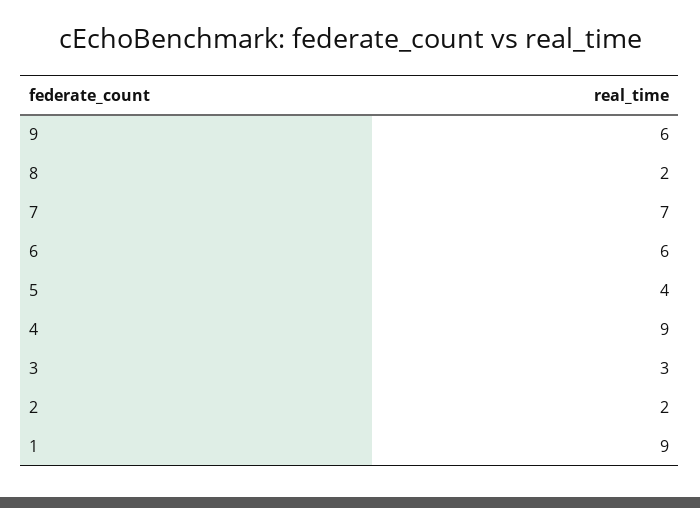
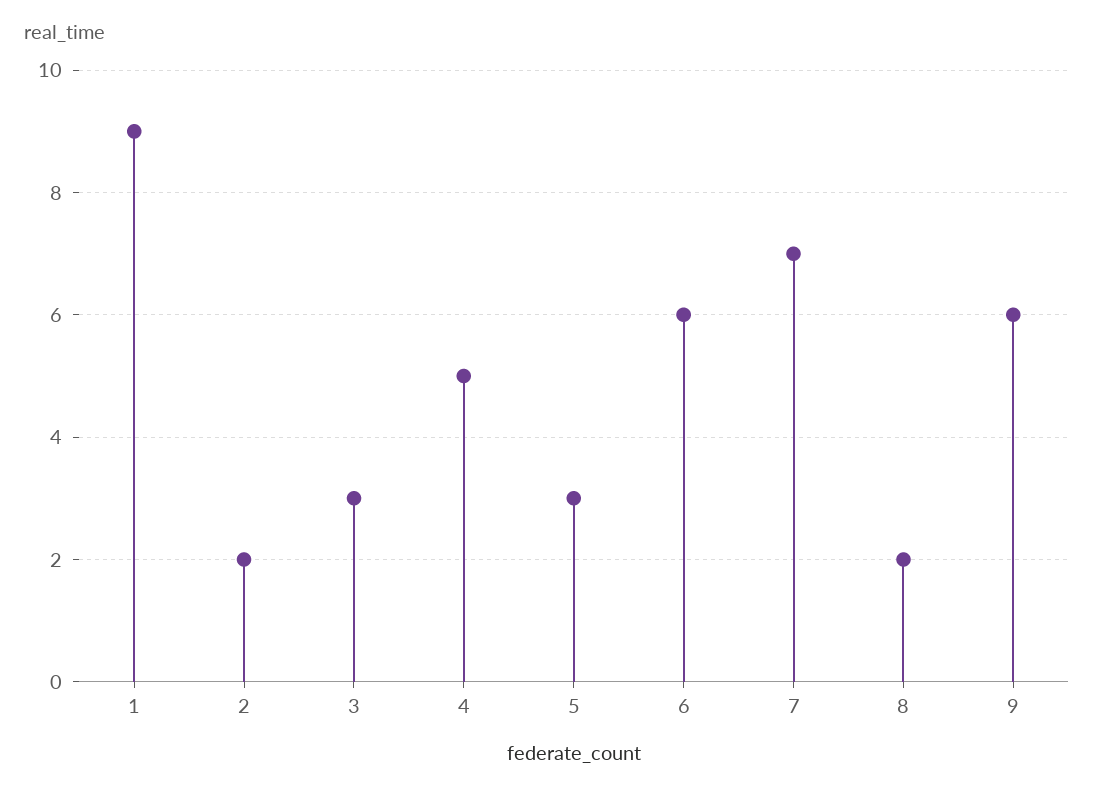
  {
    "9": 6,
    "8": 2,
    "7": 7,
    "6": 6,
-   "5": 4,
+   "5": 3,
-   "4": 9,
+   "4": 5,
    "3": 3,
    "2": 2,
    "1": 9
  }

